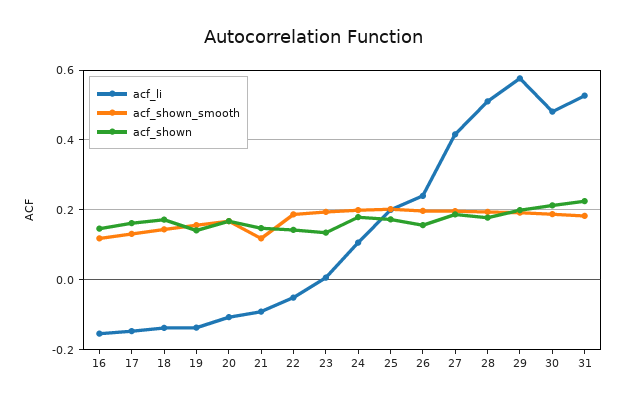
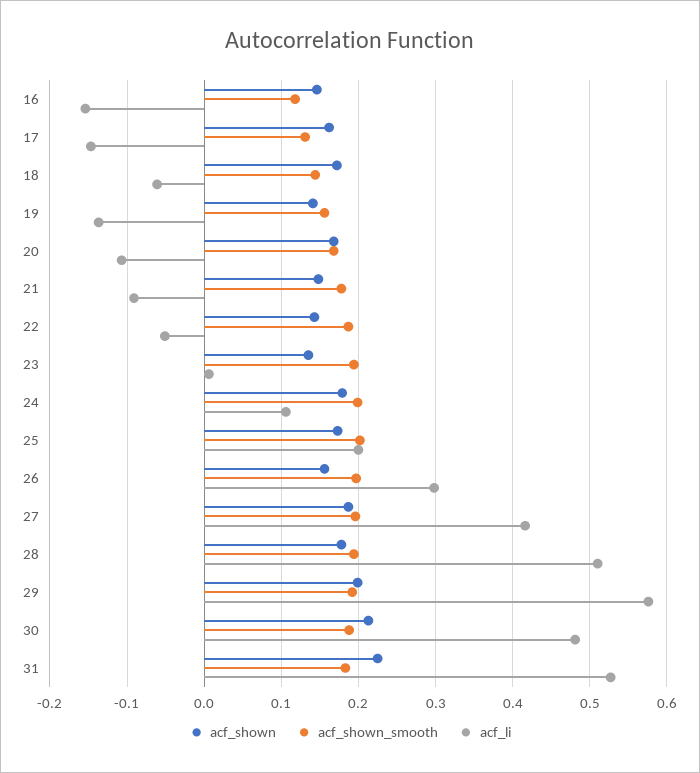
  {
    "acf_li": {
      "16": -0.15,
      "17": -0.15,
-     "18": -0.14,
+     "18": -0.06,
      "19": -0.14,
      "20": -0.11,
      "21": -0.09,
      "22": -0.05,
      "23": 0.01,
      "24": 0.11,
      "25": 0.2,
-     "26": 0.24,
+     "26": 0.3,
      "27": 0.42,
      "28": 0.51,
      "29": 0.58,
      "30": 0.48,
      "31": 0.53
    },
    "acf_shown_smooth": {
      "16": 0.12,
      "17": 0.13,
      "18": 0.14,
      "19": 0.16,
      "20": 0.17,
-     "21": 0.12,
+     "21": 0.18,
      "22": 0.19,
      "23": 0.19,
      "24": 0.2,
      "25": 0.2,
      "26": 0.2,
      "27": 0.2,
      "28": 0.19,
      "29": 0.19,
      "30": 0.19,
      "31": 0.18
    },
    "acf_shown": {
      "16": 0.15,
      "17": 0.16,
      "18": 0.17,
      "19": 0.14,
      "20": 0.17,
      "21": 0.15,
      "22": 0.14,
      "23": 0.14,
      "24": 0.18,
      "25": 0.17,
      "26": 0.16,
      "27": 0.19,
      "28": 0.18,
      "29": 0.2,
      "30": 0.21,
      "31": 0.23
    }
  }

